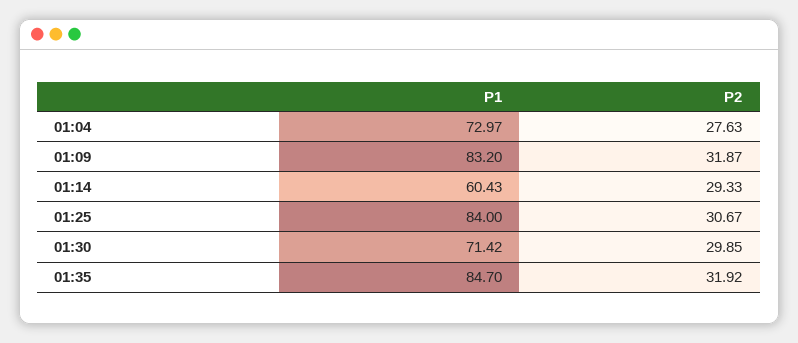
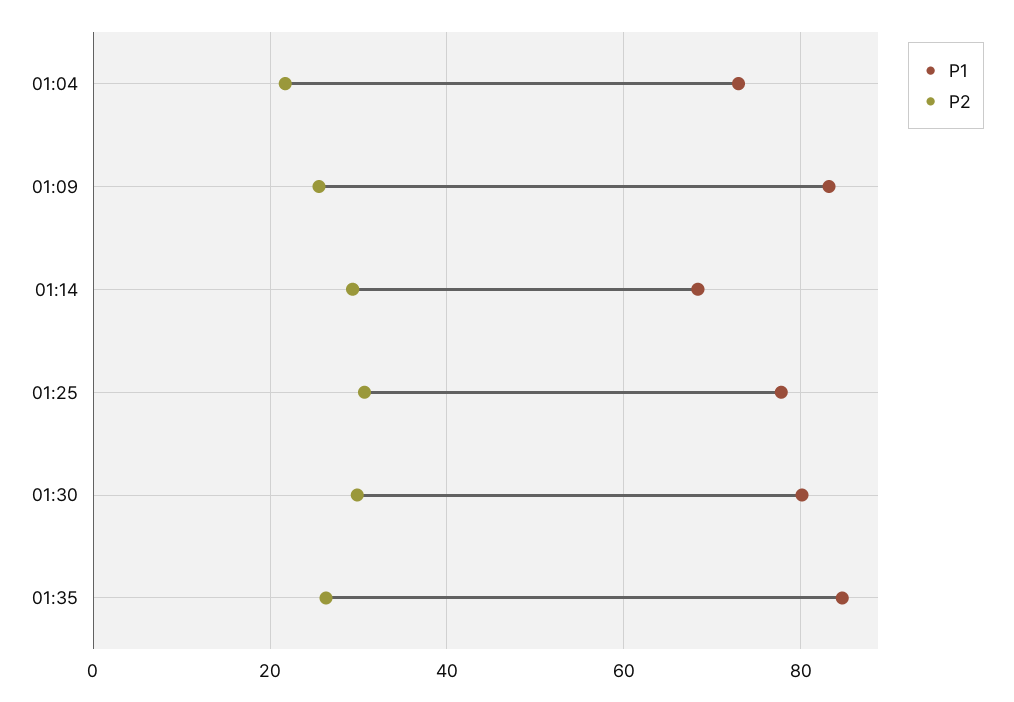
  {
    "P1": {
      "01:04": 72.97,
      "01:09": 83.2,
-     "01:14": 60.43,
+     "01:14": 68,
-     "01:25": 84,
+     "01:25": 78,
-     "01:30": 71.42,
+     "01:30": 80,
      "01:35": 84.7
    },
    "P2": {
-     "01:04": 27.63,
+     "01:04": 22,
-     "01:09": 31.87,
+     "01:09": 26,
      "01:14": 29.33,
      "01:25": 30.67,
      "01:30": 29.85,
-     "01:35": 31.92
+     "01:35": 26
    }
  }

